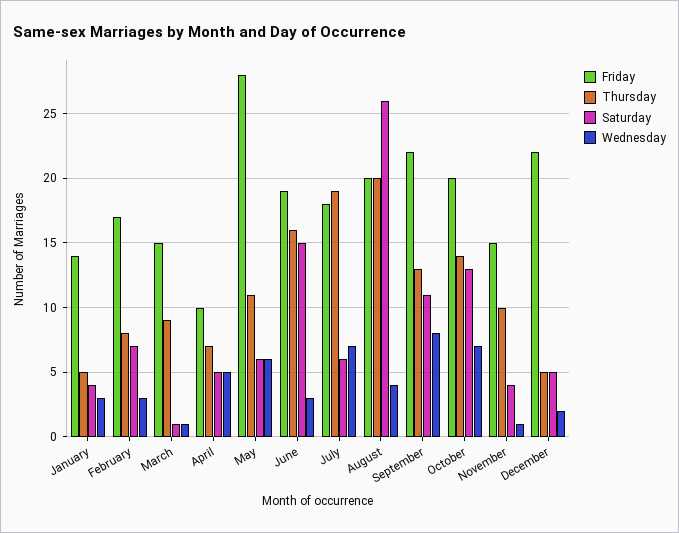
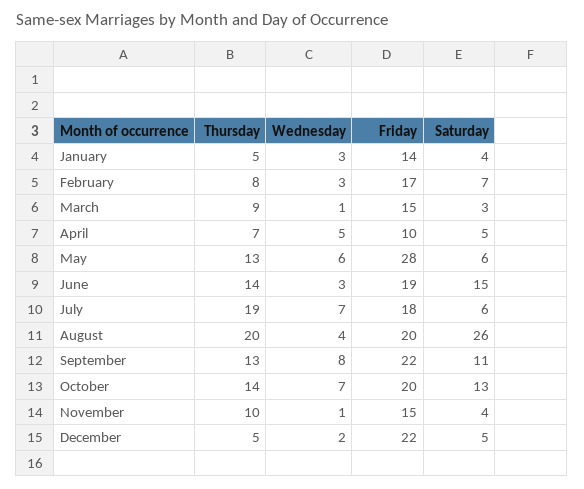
  {
    "Friday": {
      "January": 14,
      "February": 17,
      "March": 15,
      "April": 10,
      "May": 28,
      "June": 19,
      "July": 18,
      "August": 20,
      "September": 22,
      "October": 20,
      "November": 15,
      "December": 22
    },
    "Thursday": {
      "January": 5,
      "February": 8,
      "March": 9,
      "April": 7,
-     "May": 11,
+     "May": 13,
-     "June": 16,
+     "June": 14,
      "July": 19,
      "August": 20,
      "September": 13,
      "October": 14,
      "November": 10,
      "December": 5
    },
    "Saturday": {
      "January": 4,
      "February": 7,
-     "March": 1,
+     "March": 3,
      "April": 5,
      "May": 6,
      "June": 15,
      "July": 6,
      "August": 26,
      "September": 11,
      "October": 13,
      "November": 4,
      "December": 5
    },
    "Wednesday": {
      "January": 3,
      "February": 3,
      "March": 1,
      "April": 5,
      "May": 6,
      "June": 3,
      "July": 7,
      "August": 4,
      "September": 8,
      "October": 7,
      "November": 1,
      "December": 2
    }
  }

